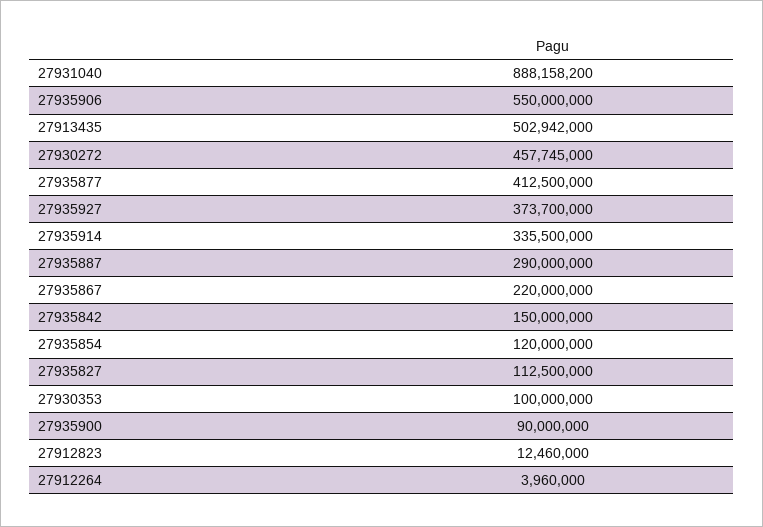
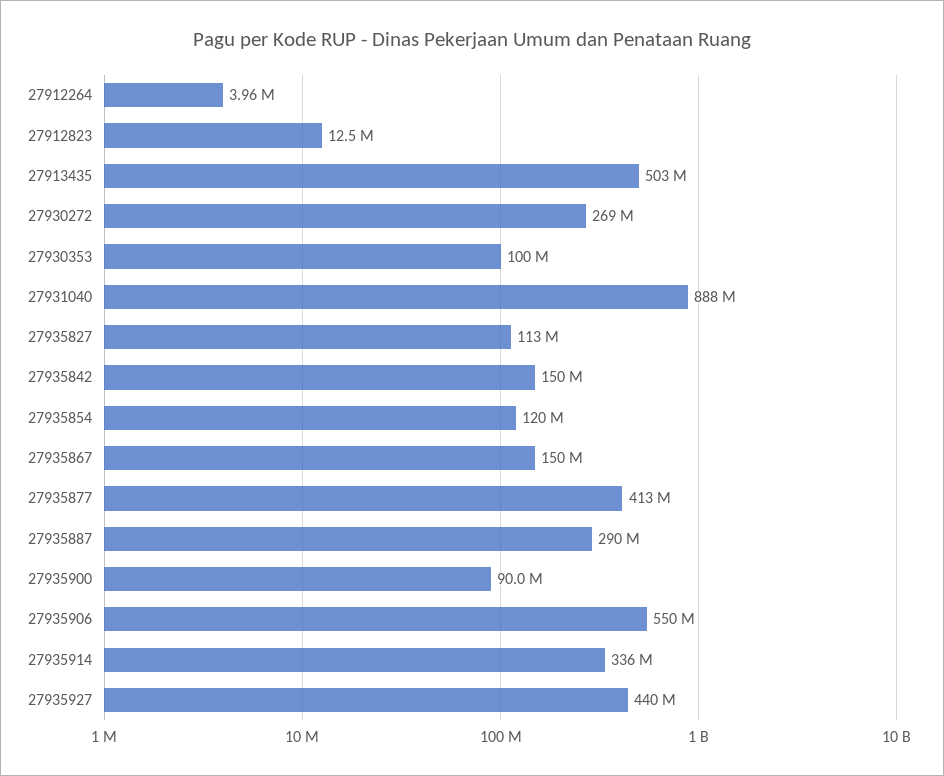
  {
    "27931040": 888158200,
    "27935906": 550000000,
    "27913435": 502942000,
-   "27930272": 457745000,
+   "27930272": 269000000,
    "27935877": 412500000,
-   "27935927": 373700000,
+   "27935927": 440000000,
    "27935914": 335500000,
    "27935887": 290000000,
-   "27935867": 220000000,
+   "27935867": 150000000,
    "27935842": 150000000,
    "27935854": 120000000,
    "27935827": 112500000,
    "27930353": 100000000,
    "27935900": 90000000,
    "27912823": 12460000,
    "27912264": 3960000
  }

